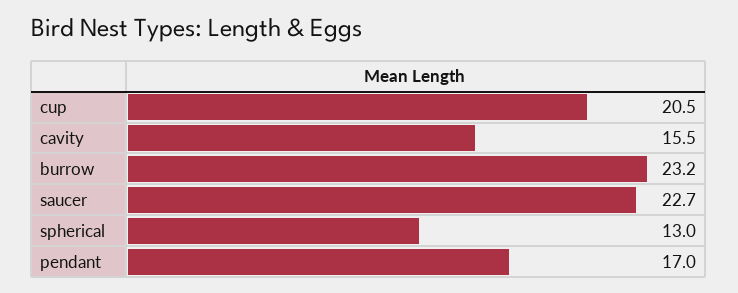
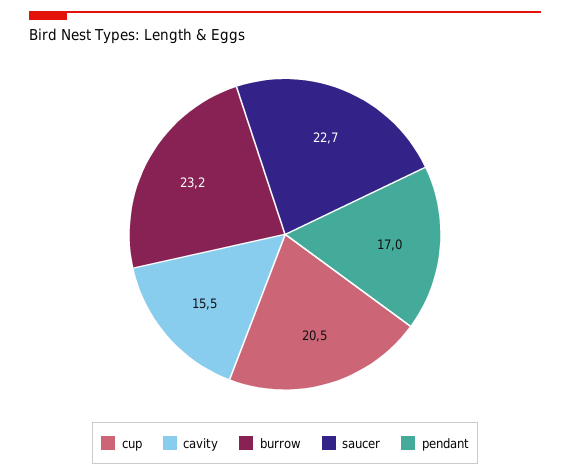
  {
    "cup": 20.5,
    "cavity": 15.5,
    "burrow": 23.2,
    "saucer": 22.7,
-   "spherical": 13,
    "pendant": 17
  }

